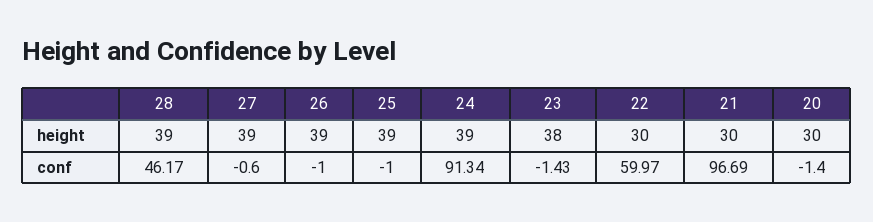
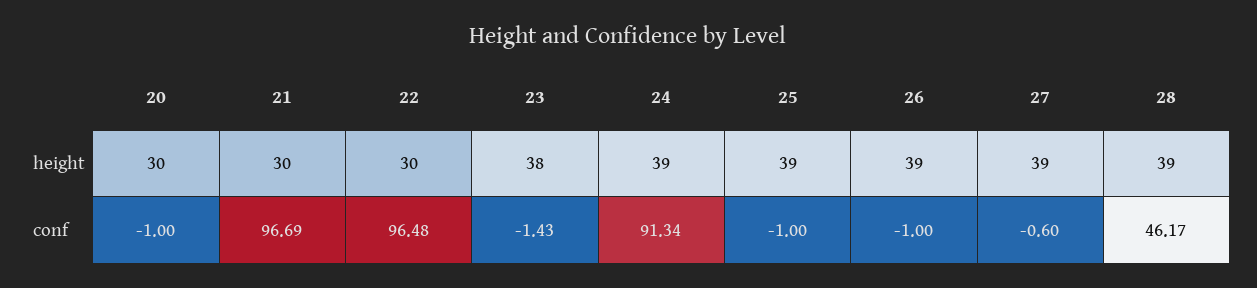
  {
    "28": {
      "height": 39,
      "conf": 46.17
    },
    "27": {
      "height": 39,
      "conf": -0.6
    },
    "26": {
      "height": 39,
      "conf": -1
    },
    "25": {
      "height": 39,
      "conf": -1
    },
    "24": {
      "height": 39,
      "conf": 91.34
    },
    "23": {
      "height": 38,
      "conf": -1.43
    },
    "22": {
      "height": 30,
-     "conf": 59.97
+     "conf": 96.48
    },
    "21": {
      "height": 30,
      "conf": 96.69
    },
    "20": {
      "height": 30,
-     "conf": -1.4
+     "conf": -1
    }
  }

